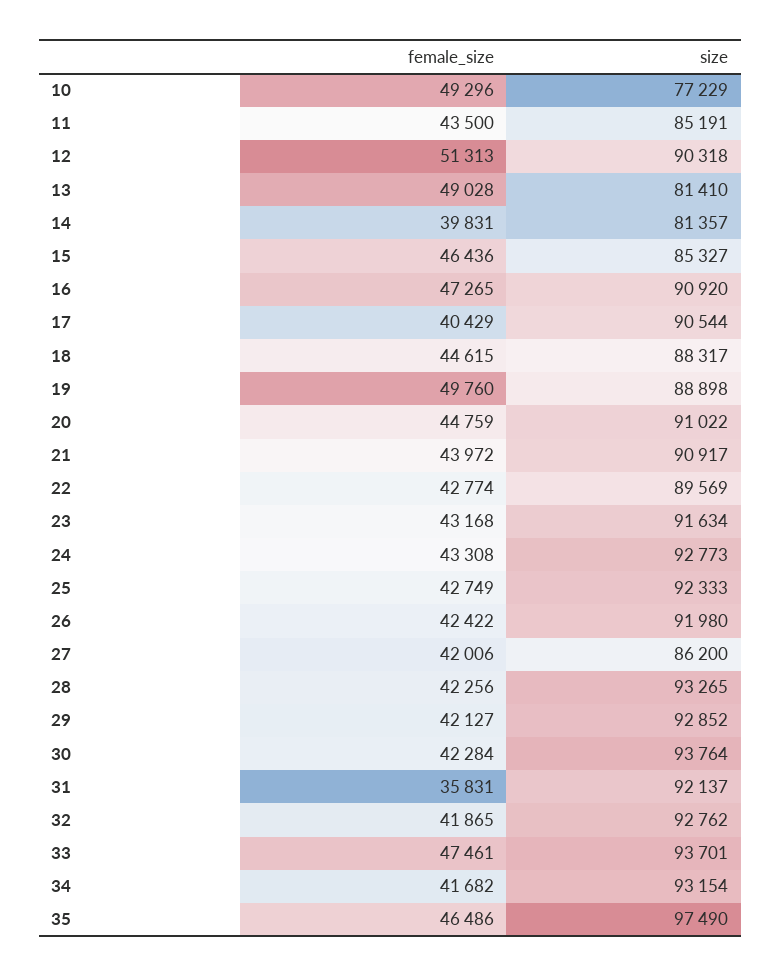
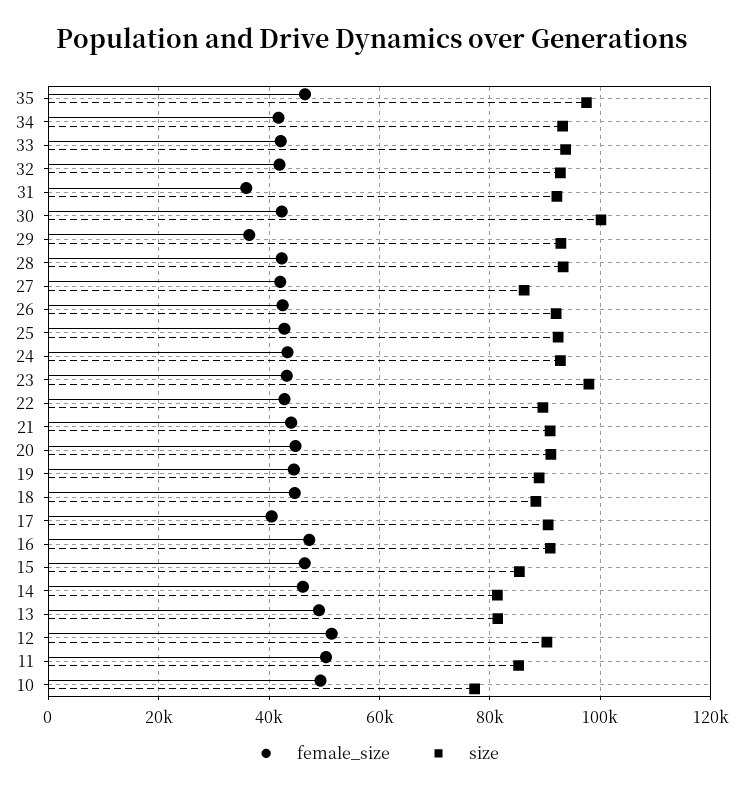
  {
    "female_size": {
      "10": 49296,
-     "11": 43500,
+     "11": 50000,
      "12": 51313,
      "13": 49028,
-     "14": 39831,
+     "14": 46000,
      "15": 46436,
      "16": 47265,
      "17": 40429,
      "18": 44615,
-     "19": 49760,
+     "19": 44000,
      "20": 44759,
      "21": 43972,
      "22": 42774,
      "23": 43168,
      "24": 43308,
      "25": 42749,
      "26": 42422,
      "27": 42006,
      "28": 42256,
-     "29": 42127,
+     "29": 36000,
      "30": 42284,
      "31": 35831,
      "32": 41865,
-     "33": 47461,
+     "33": 42000,
      "34": 41682,
      "35": 46486
    },
    "size": {
      "10": 77229,
      "11": 85191,
      "12": 90318,
      "13": 81410,
      "14": 81357,
      "15": 85327,
      "16": 90920,
      "17": 90544,
      "18": 88317,
      "19": 88898,
      "20": 91022,
      "21": 90917,
      "22": 89569,
-     "23": 91634,
+     "23": 98000,
      "24": 92773,
      "25": 92333,
      "26": 91980,
      "27": 86200,
      "28": 93265,
      "29": 92852,
-     "30": 93764,
+     "30": 100000,
      "31": 92137,
      "32": 92762,
      "33": 93701,
      "34": 93154,
      "35": 97490
    }
  }

